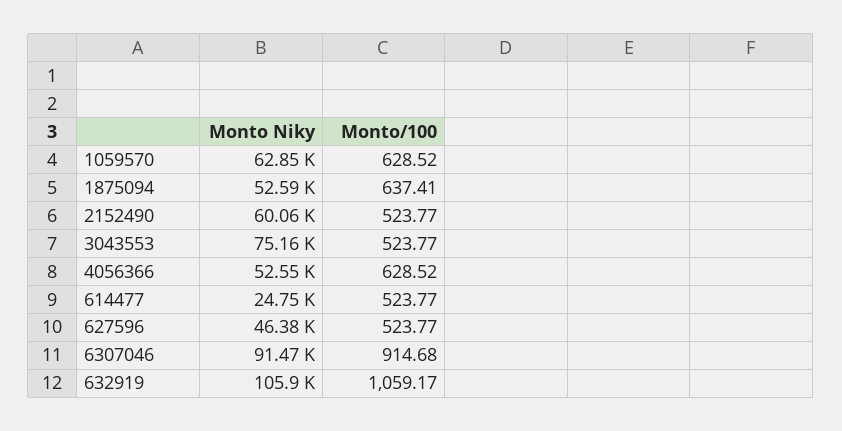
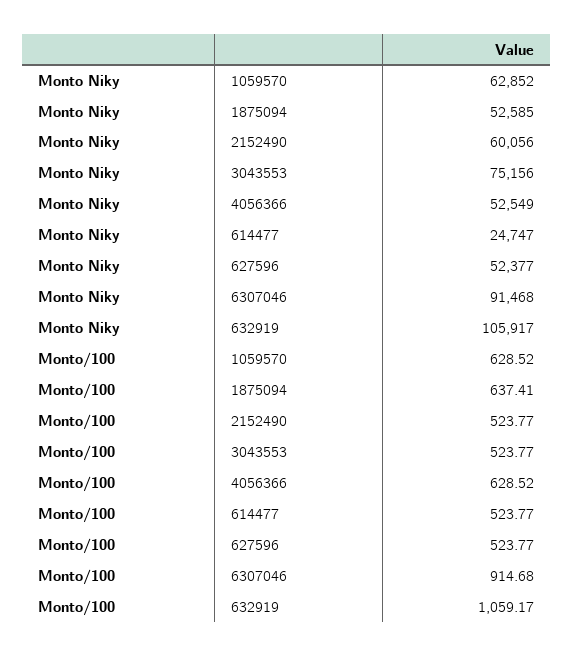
  {
    "Monto Niky": {
      "1059570": 62852,
      "1875094": 52585,
      "2152490": 60056,
      "3043553": 75156,
      "4056366": 52549,
      "614477": 24747,
-     "627596": 46380,
+     "627596": 52377,
      "6307046": 91468,
      "632919": 105917
    },
    "Monto/100": {
      "1059570": 628.52,
      "1875094": 637.41,
      "2152490": 523.77,
      "3043553": 523.77,
      "4056366": 628.52,
      "614477": 523.77,
      "627596": 523.77,
      "6307046": 914.68,
      "632919": 1059.17
    }
  }

